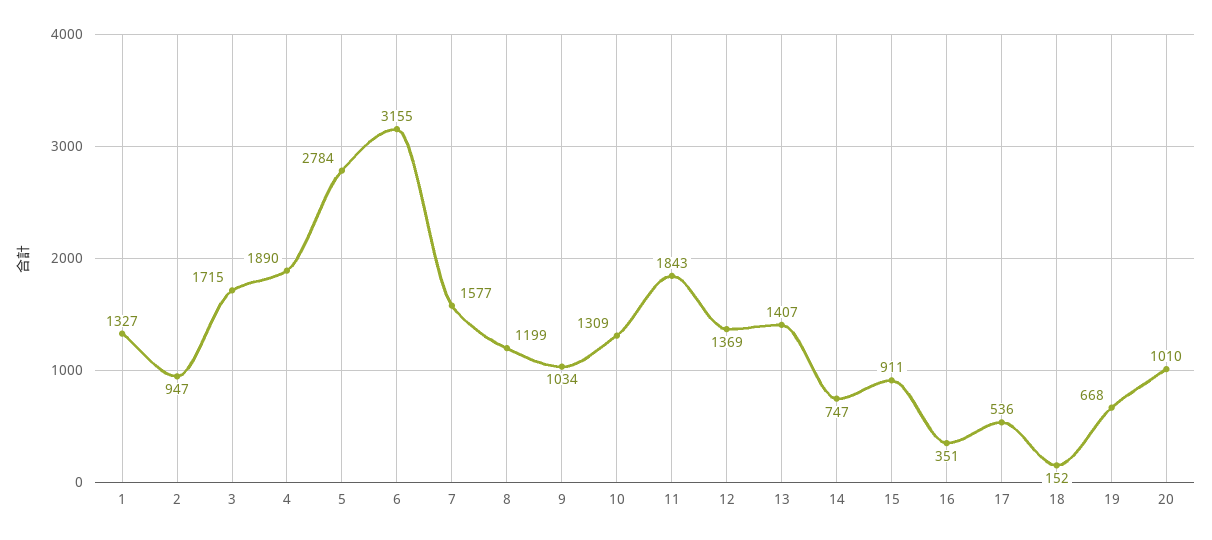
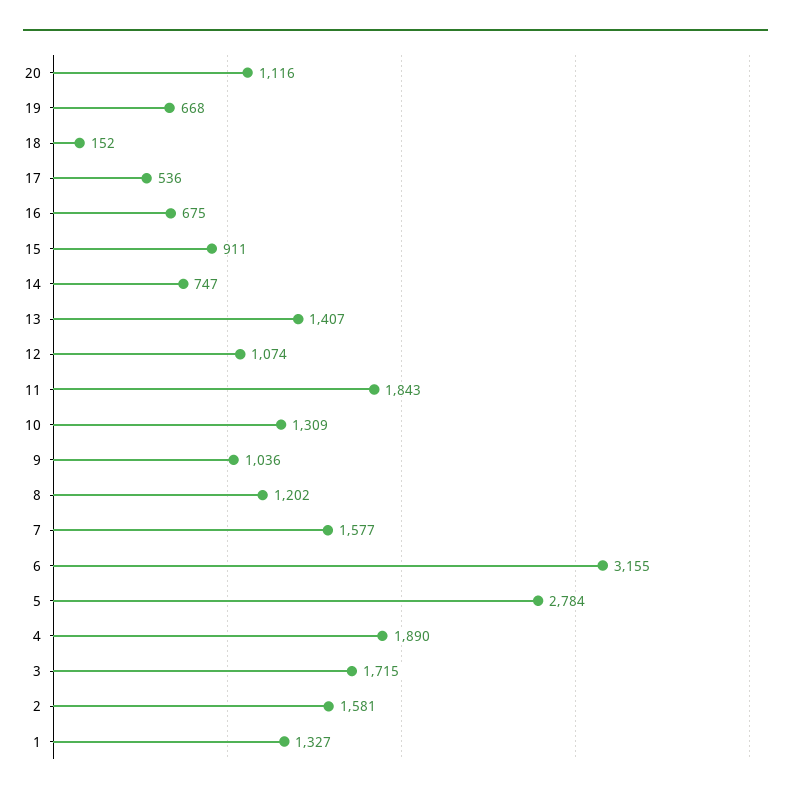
  {
    "1": 1327,
-   "2": 947,
+   "2": 1581,
    "3": 1715,
    "4": 1890,
    "5": 2784,
    "6": 3155,
    "7": 1577,
-   "8": 1199,
+   "8": 1202,
-   "9": 1034,
+   "9": 1036,
    "10": 1309,
    "11": 1843,
-   "12": 1369,
+   "12": 1074,
    "13": 1407,
    "14": 747,
    "15": 911,
-   "16": 351,
+   "16": 675,
    "17": 536,
    "18": 152,
    "19": 668,
-   "20": 1010
+   "20": 1116
  }

